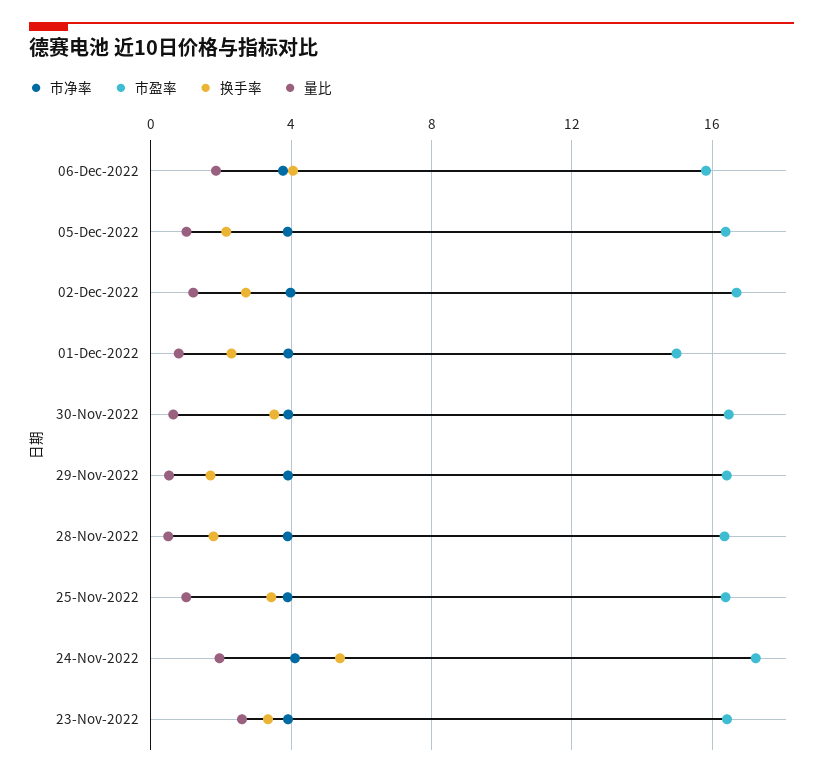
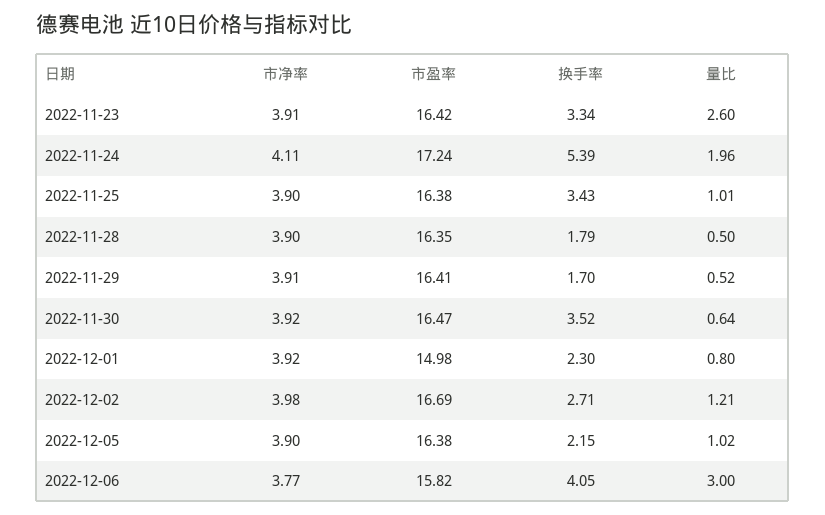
  {
    "市净率": {
      "06-Dec-2022": 3.77,
      "05-Dec-2022": 3.9,
      "02-Dec-2022": 3.98,
      "01-Dec-2022": 3.92,
      "30-Nov-2022": 3.92,
      "29-Nov-2022": 3.91,
      "28-Nov-2022": 3.9,
      "25-Nov-2022": 3.9,
      "24-Nov-2022": 4.11,
      "23-Nov-2022": 3.91
    },
    "市盈率": {
      "06-Dec-2022": 15.82,
      "05-Dec-2022": 16.38,
      "02-Dec-2022": 16.69,
      "01-Dec-2022": 14.98,
      "30-Nov-2022": 16.47,
      "29-Nov-2022": 16.41,
      "28-Nov-2022": 16.35,
      "25-Nov-2022": 16.38,
      "24-Nov-2022": 17.24,
      "23-Nov-2022": 16.42
    },
    "换手率": {
      "06-Dec-2022": 4.05,
      "05-Dec-2022": 2.15,
      "02-Dec-2022": 2.71,
      "01-Dec-2022": 2.3,
      "30-Nov-2022": 3.52,
      "29-Nov-2022": 1.7,
      "28-Nov-2022": 1.79,
      "25-Nov-2022": 3.43,
      "24-Nov-2022": 5.39,
      "23-Nov-2022": 3.34
    },
    "量比": {
-     "06-Dec-2022": 2,
+     "06-Dec-2022": 3,
      "05-Dec-2022": 1.02,
      "02-Dec-2022": 1.21,
      "01-Dec-2022": 0.8,
      "30-Nov-2022": 0.64,
      "29-Nov-2022": 0.52,
      "28-Nov-2022": 0.5,
      "25-Nov-2022": 1.01,
      "24-Nov-2022": 1.96,
      "23-Nov-2022": 2.6
    }
  }

